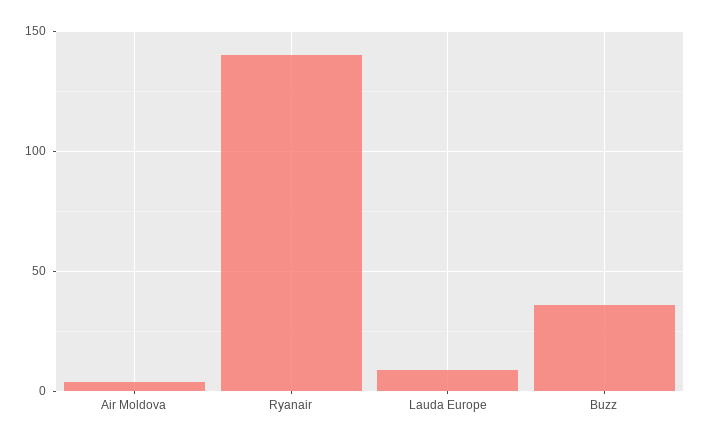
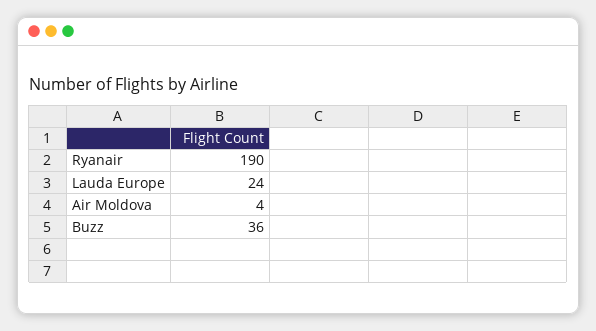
  {
    "Air Moldova": 4,
-   "Ryanair": 140,
+   "Ryanair": 190,
-   "Lauda Europe": 10,
+   "Lauda Europe": 24,
    "Buzz": 36
  }

